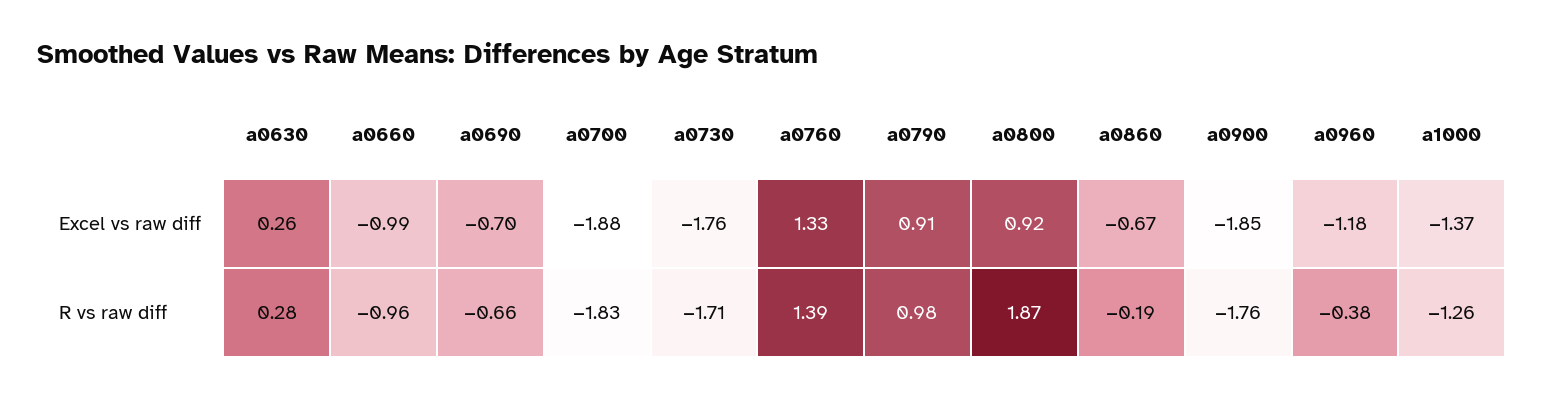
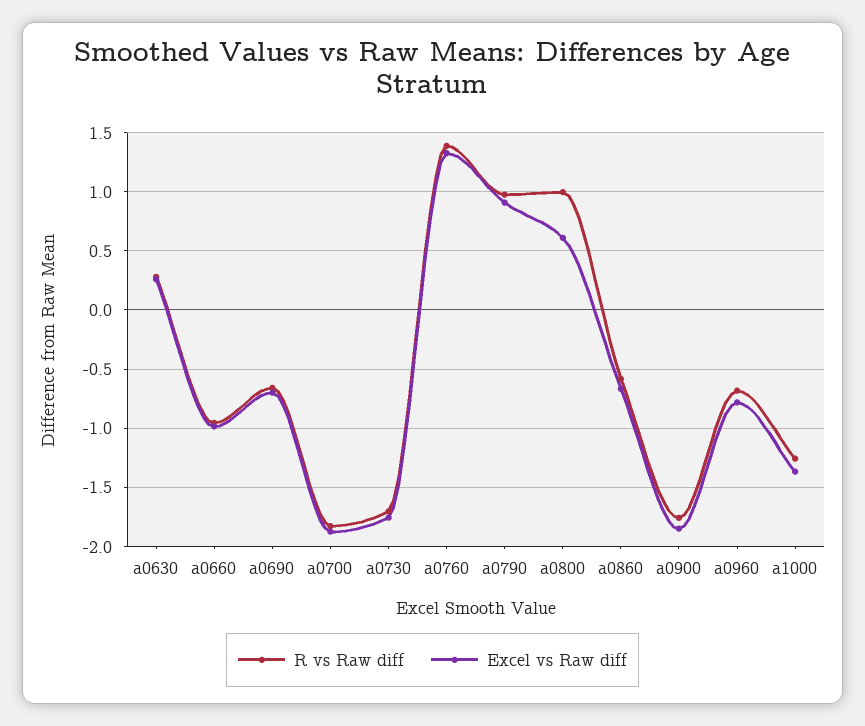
  {
    "Excel vs raw diff": {
      "a0630": 0.26,
      "a0660": -0.99,
      "a0690": -0.7,
      "a0700": -1.88,
      "a0730": -1.76,
      "a0760": 1.33,
      "a0790": 0.91,
-     "a0800": 0.92,
+     "a0800": 0.6,
      "a0860": -0.67,
      "a0900": -1.85,
-     "a0960": -1.18,
+     "a0960": -0.8,
      "a1000": -1.37
    },
    "R vs raw diff": {
      "a0630": 0.28,
      "a0660": -0.96,
      "a0690": -0.66,
      "a0700": -1.83,
      "a0730": -1.71,
      "a0760": 1.39,
      "a0790": 0.98,
-     "a0800": 1.87,
+     "a0800": 1,
-     "a0860": -0.19,
+     "a0860": -0.6,
      "a0900": -1.76,
-     "a0960": -0.38,
+     "a0960": -0.7,
      "a1000": -1.26
    }
  }

